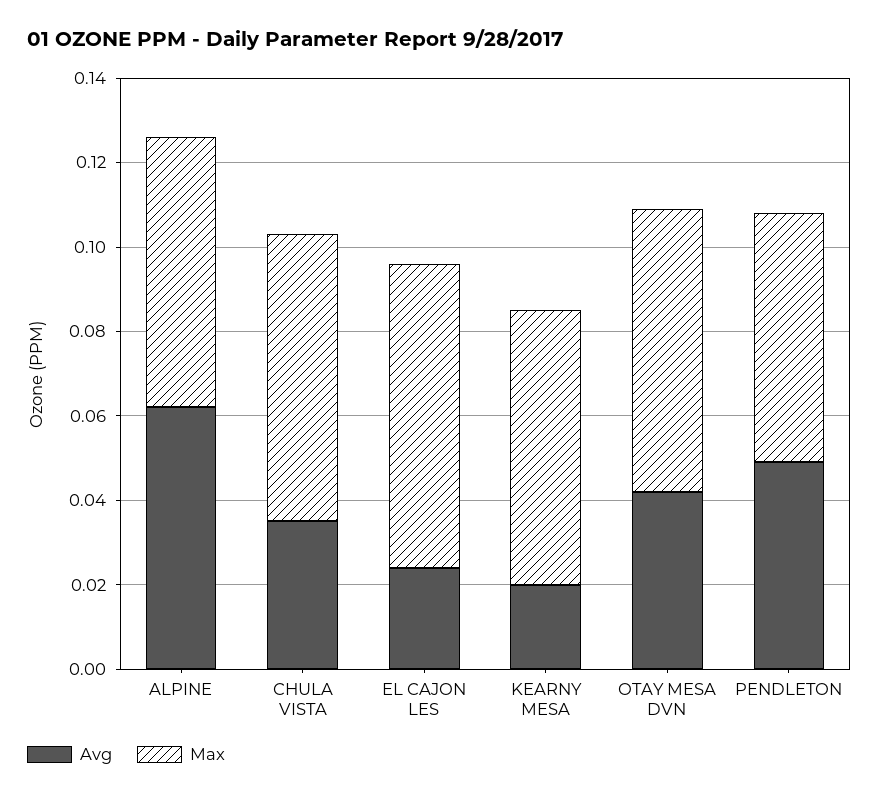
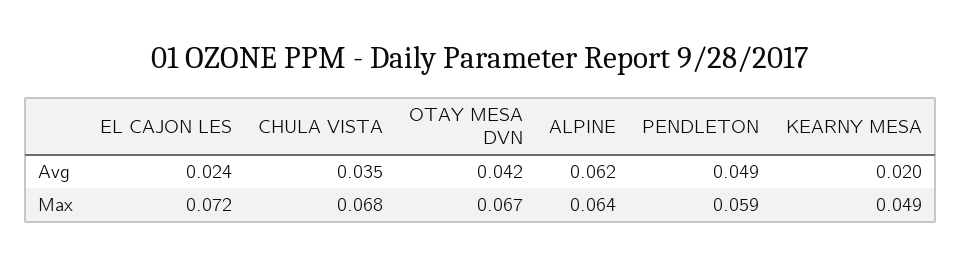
  {
    "Avg": {
      "ALPINE": 0.062,
      "CHULA VISTA": 0.035,
      "EL CAJON LES": 0.024,
      "KEARNY MESA": 0.02,
      "OTAY MESA DVN": 0.042,
      "PENDLETON": 0.049
    },
    "Max": {
      "ALPINE": 0.064,
      "CHULA VISTA": 0.068,
      "EL CAJON LES": 0.072,
-     "KEARNY MESA": 0.065,
+     "KEARNY MESA": 0.049,
      "OTAY MESA DVN": 0.067,
      "PENDLETON": 0.059
    }
  }

